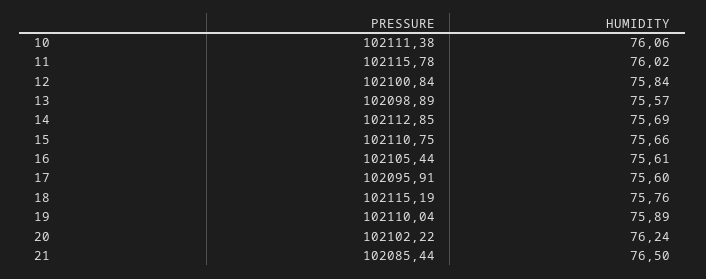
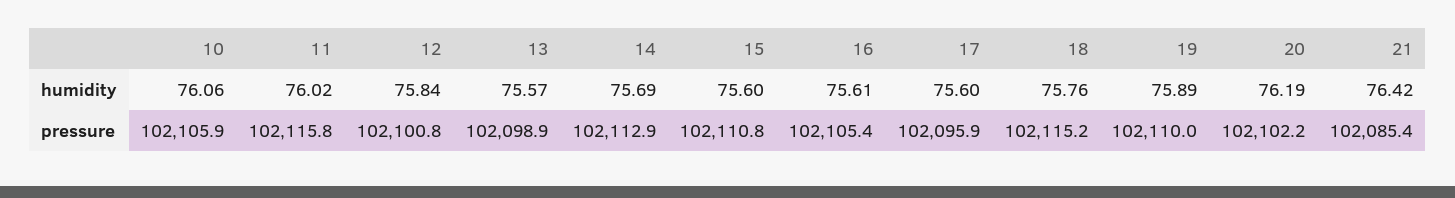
  {
    "PRESSURE": {
-     "10": 102111.38,
+     "10": 102105.9,
      "11": 102115.78,
      "12": 102100.84,
      "13": 102098.89,
      "14": 102112.85,
      "15": 102110.75,
      "16": 102105.44,
      "17": 102095.91,
      "18": 102115.19,
      "19": 102110.04,
      "20": 102102.22,
      "21": 102085.44
    },
    "HUMIDITY": {
      "10": 76.06,
      "11": 76.02,
      "12": 75.84,
      "13": 75.57,
      "14": 75.69,
-     "15": 75.66,
+     "15": 75.6,
      "16": 75.61,
      "17": 75.6,
      "18": 75.76,
      "19": 75.89,
-     "20": 76.24,
+     "20": 76.19,
-     "21": 76.5
+     "21": 76.42
    }
  }

